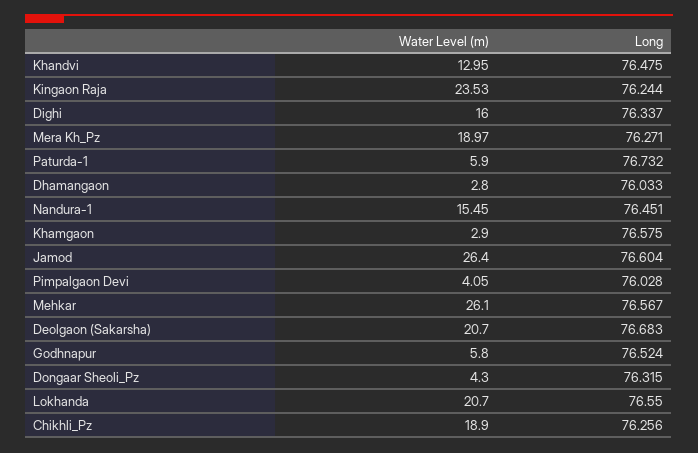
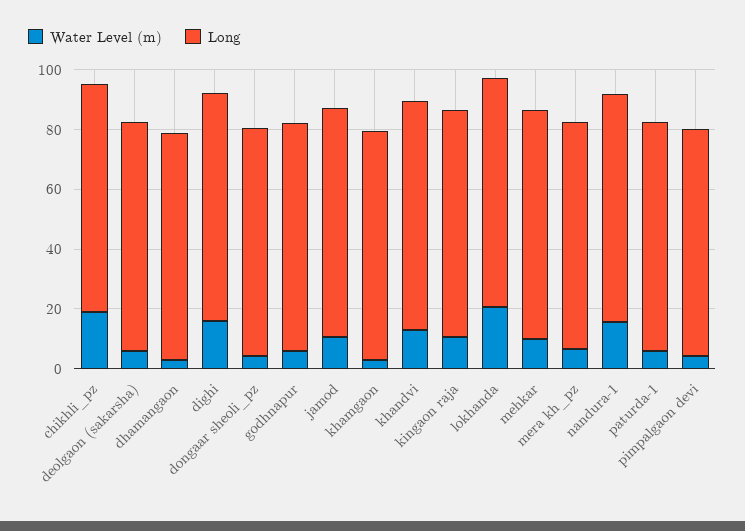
  {
    "Water Level (m)": {
      "Khandvi": 12.95,
-     "Kingaon Raja": 23.53,
+     "Kingaon Raja": 10,
      "Dighi": 16,
-     "Mera Kh_Pz": 18.97,
+     "Mera Kh_Pz": 5,
      "Paturda-1": 5.9,
      "Dhamangaon": 2.8,
      "Nandura-1": 15.45,
      "Khamgaon": 2.9,
-     "Jamod": 26.4,
+     "Jamod": 10,
      "Pimpalgaon Devi": 4.05,
-     "Mehkar": 26.1,
+     "Mehkar": 10,
-     "Deolgaon (Sakarsha)": 20.7,
+     "Deolgaon (Sakarsha)": 5,
      "Godhnapur": 5.8,
      "Dongaar Sheoli_Pz": 4.3,
      "Lokhanda": 20.7,
      "Chikhli_Pz": 18.9
    },
    "Long": {
      "Khandvi": 76.475,
      "Kingaon Raja": 76.244,
      "Dighi": 76.337,
      "Mera Kh_Pz": 76.271,
      "Paturda-1": 76.732,
      "Dhamangaon": 76.033,
      "Nandura-1": 76.451,
      "Khamgaon": 76.575,
      "Jamod": 76.604,
      "Pimpalgaon Devi": 76.028,
      "Mehkar": 76.567,
      "Deolgaon (Sakarsha)": 76.683,
      "Godhnapur": 76.524,
      "Dongaar Sheoli_Pz": 76.315,
      "Lokhanda": 76.55,
      "Chikhli_Pz": 76.256
    }
  }

